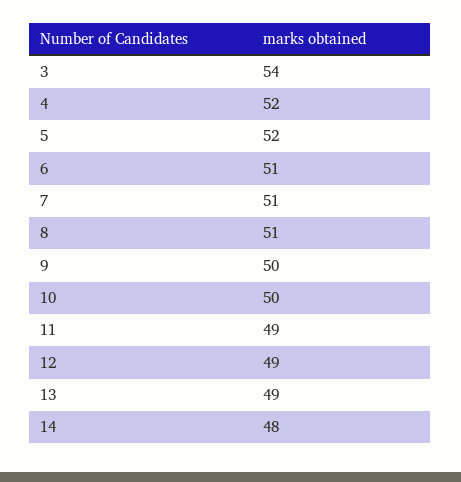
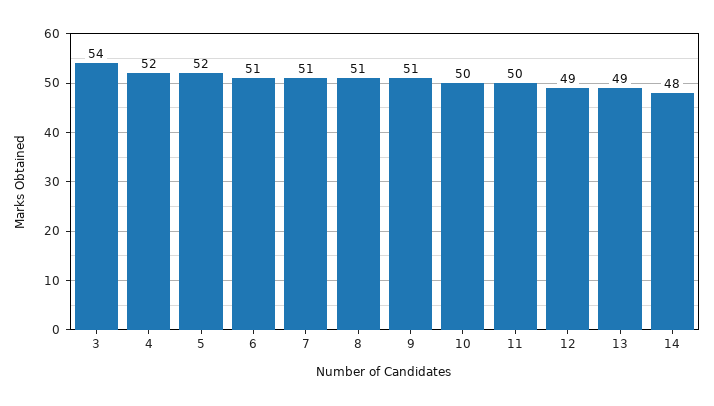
  {
    "3": 54,
    "4": 52,
    "5": 52,
    "6": 51,
    "7": 51,
    "8": 51,
-   "9": 50,
+   "9": 51,
    "10": 50,
-   "11": 49,
+   "11": 50,
    "12": 49,
    "13": 49,
    "14": 48
  }

